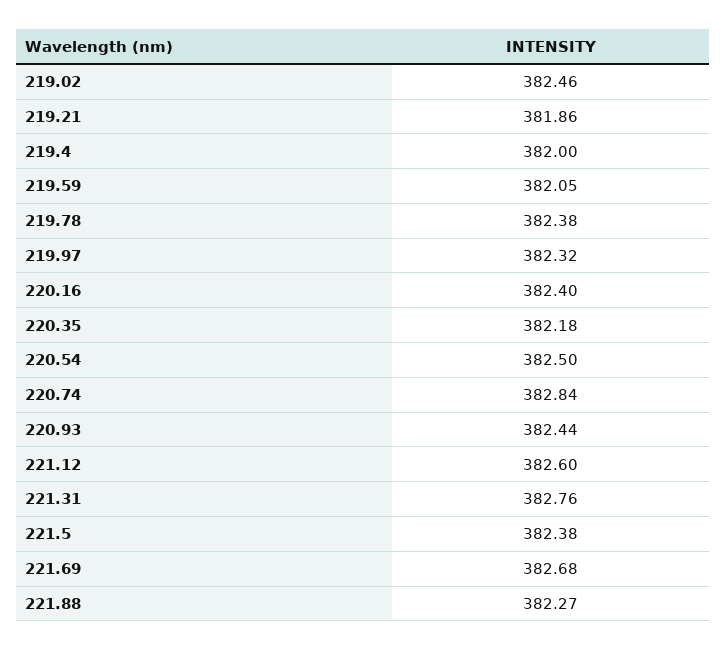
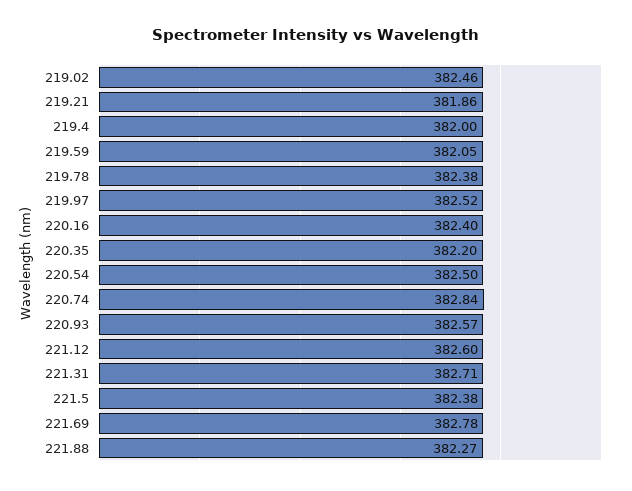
  {
    "219.02": 382.46,
    "219.21": 381.86,
    "219.4": 382,
    "219.59": 382.05,
    "219.78": 382.38,
-   "219.97": 382.32,
+   "219.97": 382.52,
    "220.16": 382.4,
-   "220.35": 382.18,
+   "220.35": 382.2,
    "220.54": 382.5,
    "220.74": 382.84,
-   "220.93": 382.44,
+   "220.93": 382.57,
    "221.12": 382.6,
-   "221.31": 382.76,
+   "221.31": 382.71,
    "221.5": 382.38,
-   "221.69": 382.68,
+   "221.69": 382.78,
    "221.88": 382.27
  }

